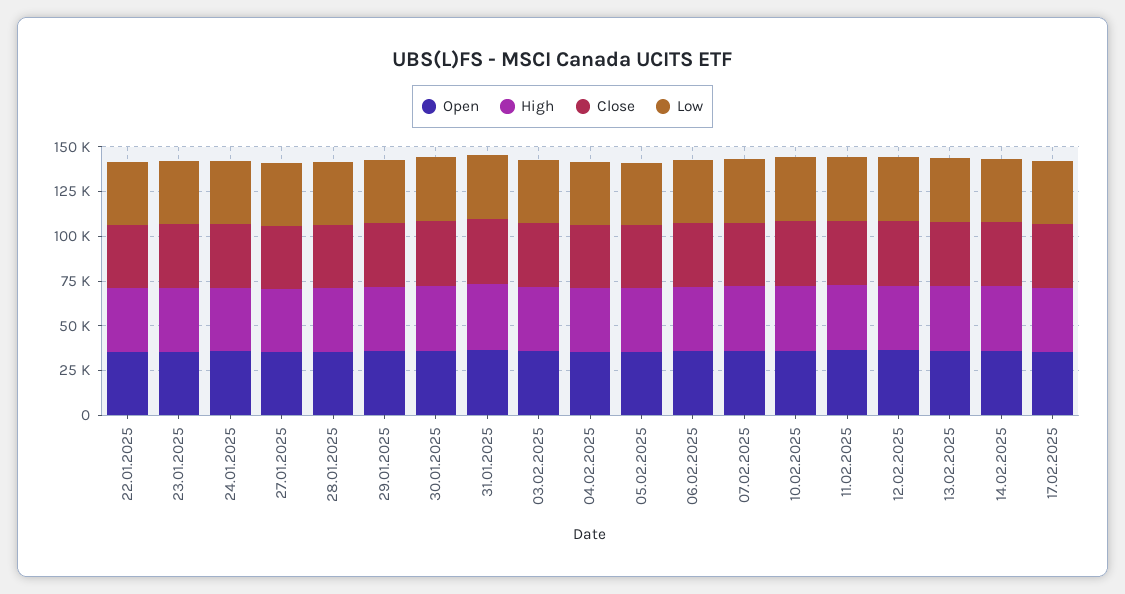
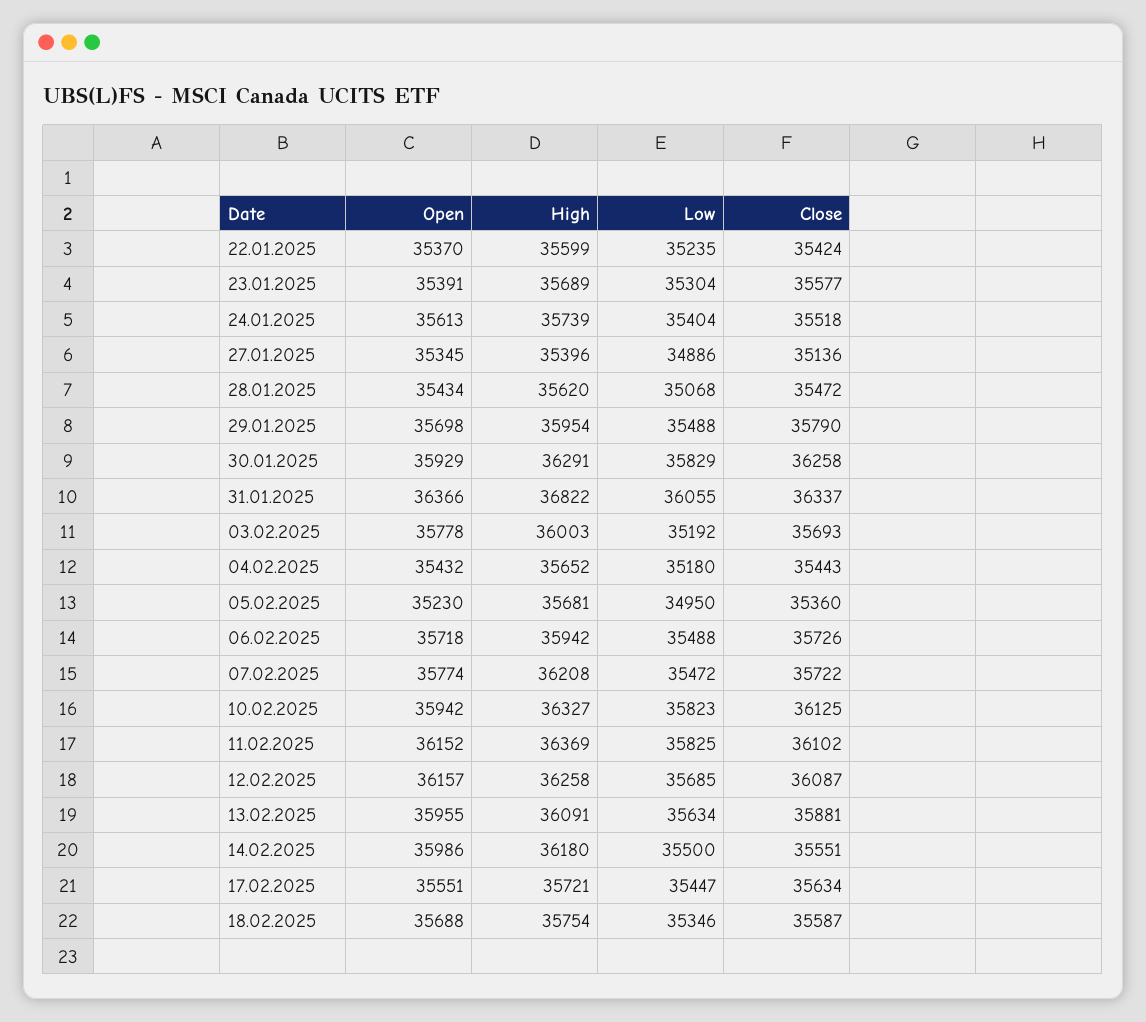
  {
    "Open": {
      "22.01.2025": 35370,
      "23.01.2025": 35391,
      "24.01.2025": 35613,
      "27.01.2025": 35345,
      "28.01.2025": 35434,
      "29.01.2025": 35698,
      "30.01.2025": 35929,
      "31.01.2025": 36366,
      "03.02.2025": 35778,
      "04.02.2025": 35432,
      "05.02.2025": 35230,
      "06.02.2025": 35718,
      "07.02.2025": 35774,
      "10.02.2025": 35942,
      "11.02.2025": 36152,
      "12.02.2025": 36157,
      "13.02.2025": 35955,
      "14.02.2025": 35986,
-     "17.02.2025": 35551
+     "17.02.2025": 35551,
+     "18.02.2025": 35688
    },
    "High": {
      "22.01.2025": 35599,
      "23.01.2025": 35689,
      "24.01.2025": 35739,
      "27.01.2025": 35396,
      "28.01.2025": 35620,
      "29.01.2025": 35954,
      "30.01.2025": 36291,
      "31.01.2025": 36822,
      "03.02.2025": 36003,
      "04.02.2025": 35652,
      "05.02.2025": 35681,
      "06.02.2025": 35942,
      "07.02.2025": 36208,
      "10.02.2025": 36327,
      "11.02.2025": 36369,
      "12.02.2025": 36258,
      "13.02.2025": 36091,
      "14.02.2025": 36180,
-     "17.02.2025": 35721
+     "17.02.2025": 35721,
+     "18.02.2025": 35754
    },
    "Close": {
      "22.01.2025": 35424,
      "23.01.2025": 35577,
      "24.01.2025": 35518,
      "27.01.2025": 35136,
      "28.01.2025": 35472,
      "29.01.2025": 35790,
      "30.01.2025": 36258,
      "31.01.2025": 36337,
      "03.02.2025": 35693,
      "04.02.2025": 35443,
      "05.02.2025": 35360,
      "06.02.2025": 35726,
      "07.02.2025": 35722,
      "10.02.2025": 36125,
      "11.02.2025": 36102,
      "12.02.2025": 36087,
      "13.02.2025": 35881,
      "14.02.2025": 35551,
-     "17.02.2025": 35634
+     "17.02.2025": 35634,
+     "18.02.2025": 35587
    },
    "Low": {
      "22.01.2025": 35235,
      "23.01.2025": 35304,
      "24.01.2025": 35404,
      "27.01.2025": 34886,
      "28.01.2025": 35068,
      "29.01.2025": 35488,
      "30.01.2025": 35829,
      "31.01.2025": 36055,
      "03.02.2025": 35192,
      "04.02.2025": 35180,
      "05.02.2025": 34950,
      "06.02.2025": 35488,
      "07.02.2025": 35472,
      "10.02.2025": 35823,
      "11.02.2025": 35825,
      "12.02.2025": 35685,
      "13.02.2025": 35634,
      "14.02.2025": 35500,
-     "17.02.2025": 35447
+     "17.02.2025": 35447,
+     "18.02.2025": 35346
    }
  }

